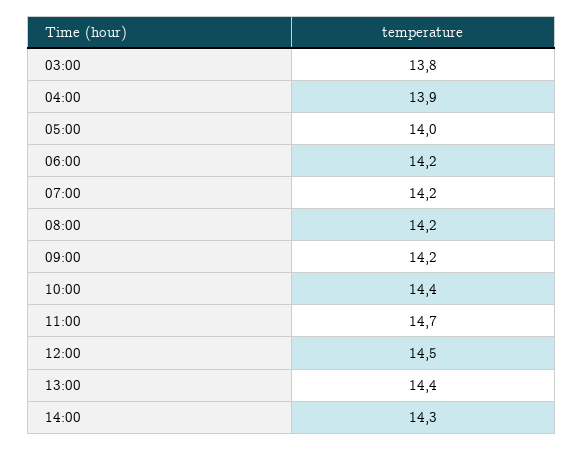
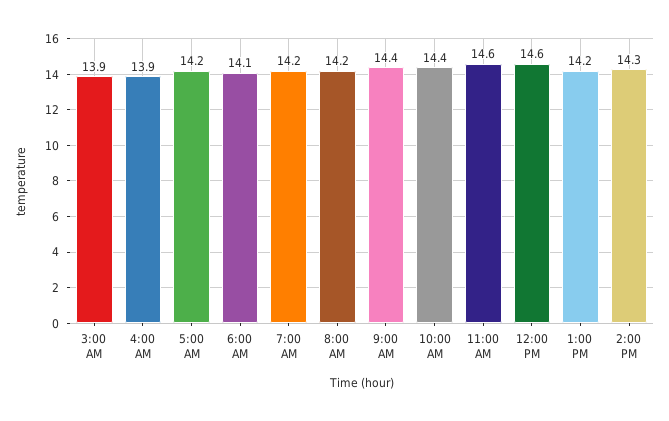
  {
-   "03:00": 13.8,
+   "03:00": 13.9,
    "04:00": 13.9,
-   "05:00": 14,
+   "05:00": 14.2,
-   "06:00": 14.2,
+   "06:00": 14.1,
    "07:00": 14.2,
    "08:00": 14.2,
-   "09:00": 14.2,
+   "09:00": 14.4,
    "10:00": 14.4,
-   "11:00": 14.7,
+   "11:00": 14.6,
-   "12:00": 14.5,
+   "12:00": 14.6,
-   "13:00": 14.4,
+   "13:00": 14.2,
    "14:00": 14.3
  }

